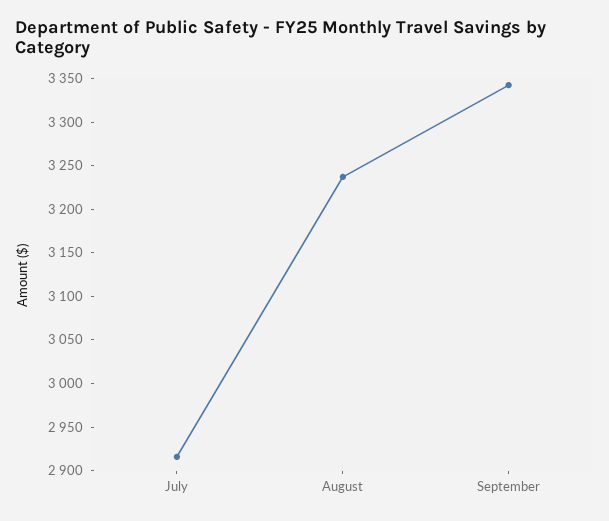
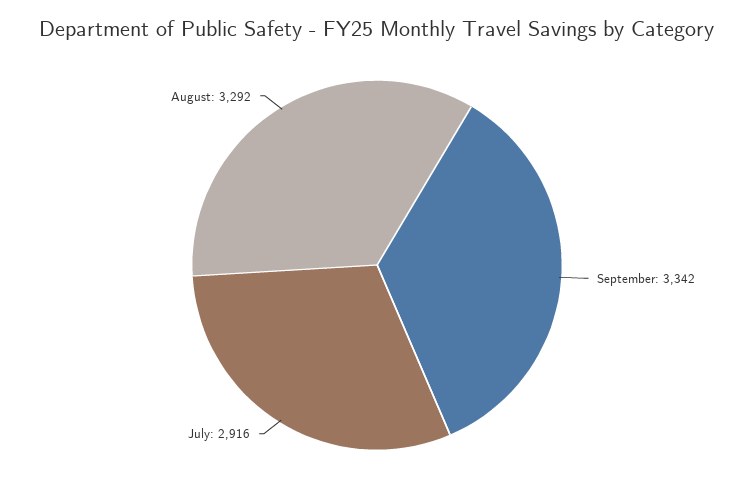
  {
    "July": 2916,
-   "August": 3240,
+   "August": 3292,
    "September": 3342
  }

